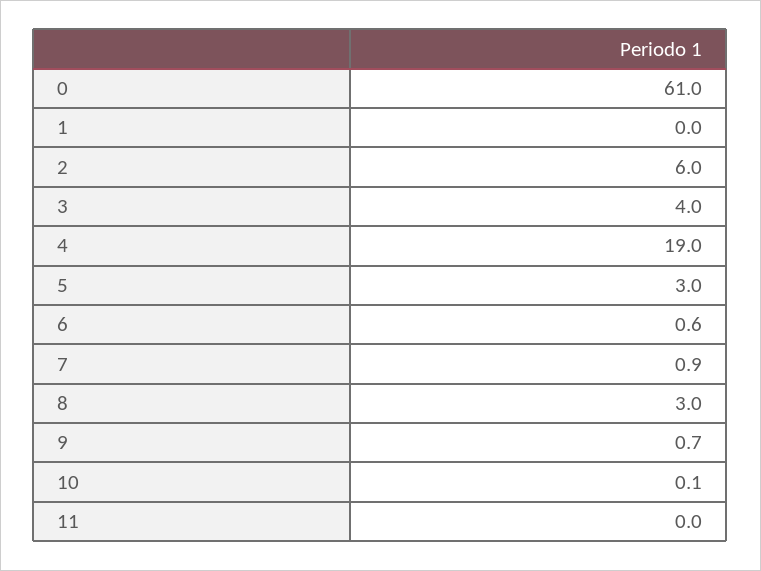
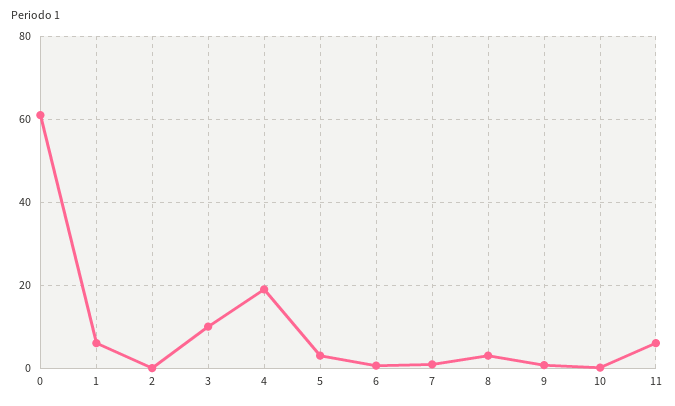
  {
    "0": 61,
-   "1": 0,
+   "1": 6,
-   "2": 6,
+   "2": 0,
-   "3": 4,
+   "3": 10,
    "4": 19,
    "5": 3,
    "6": 0.6,
    "7": 0.9,
    "8": 3,
    "9": 0.7,
    "10": 0.1,
-   "11": 0
+   "11": 6
  }

